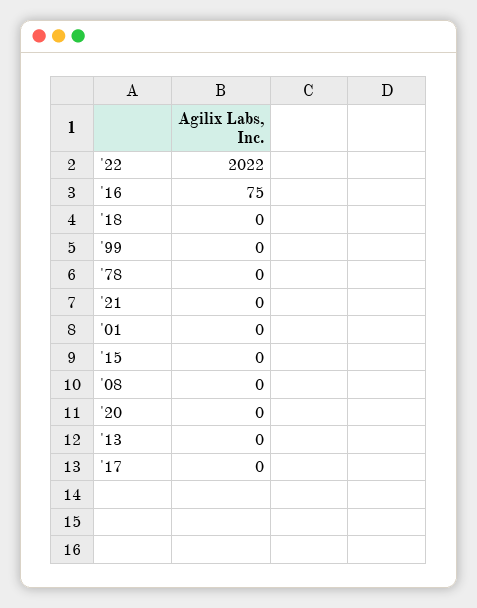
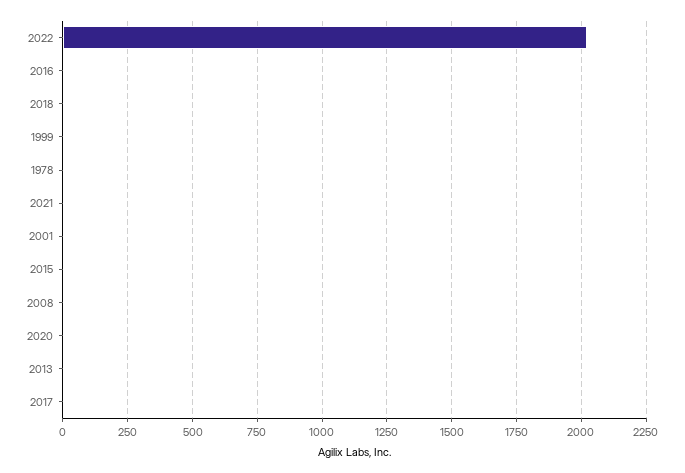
  {
    "'22": 2022,
-   "'16": 75,
+   "'16": 0,
    "'18": 0,
    "'99": 0,
    "'78": 0,
    "'21": 0,
    "'01": 0,
    "'15": 0,
    "'08": 0,
    "'20": 0,
    "'13": 0,
    "'17": 0
  }

